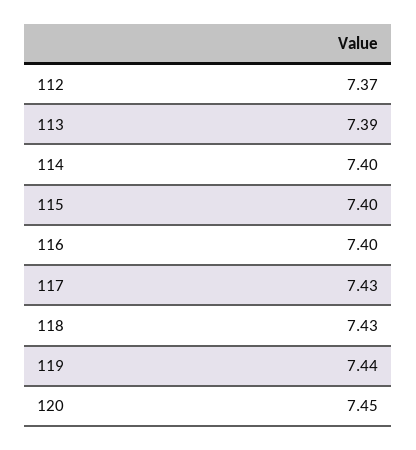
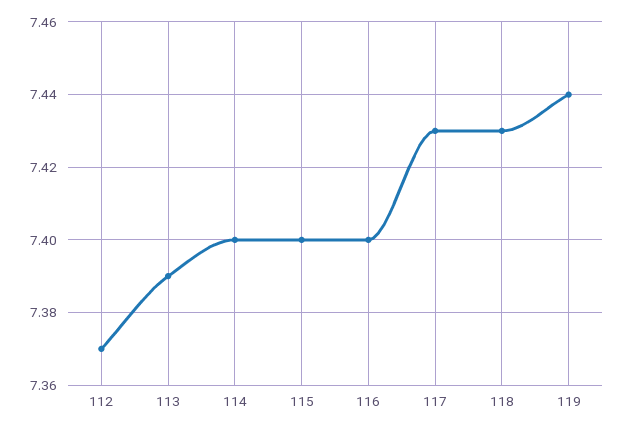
  {
    "112": 7.37,
    "113": 7.39,
    "114": 7.4,
    "115": 7.4,
    "116": 7.4,
    "117": 7.43,
    "118": 7.43,
-   "119": 7.44,
+   "119": 7.44
-   "120": 7.45
  }

